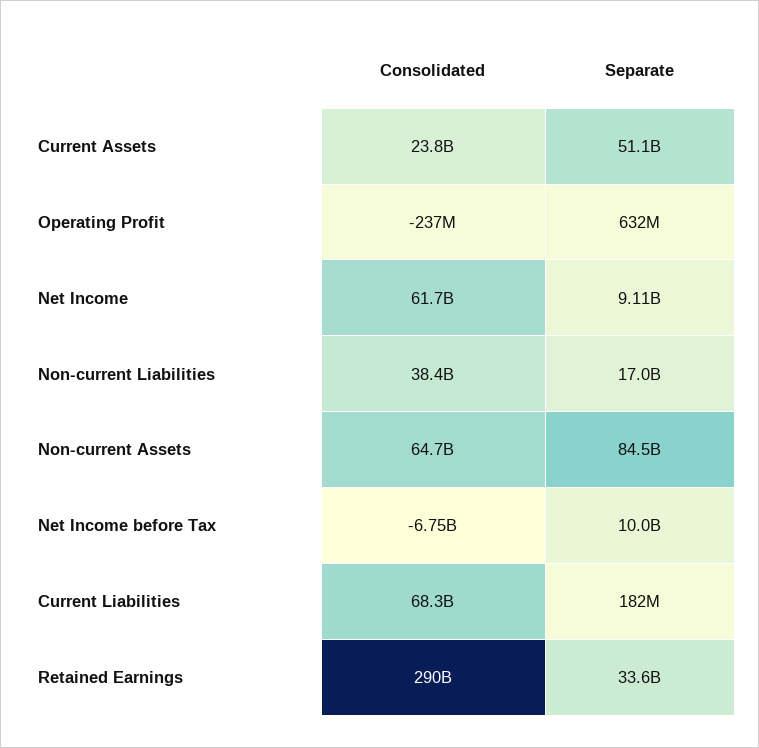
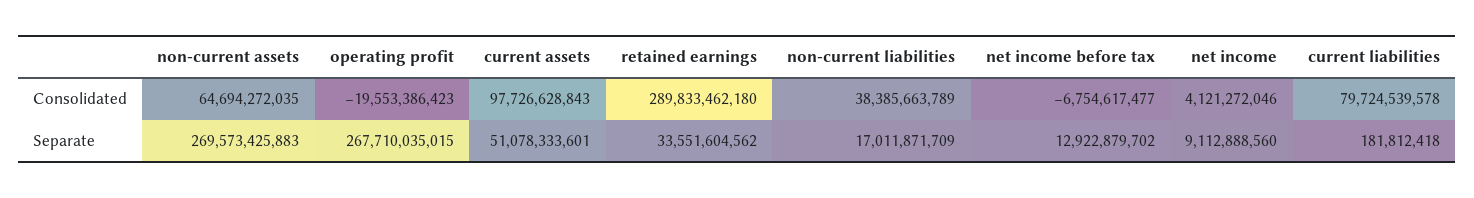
  {
    "Consolidated": {
-     "Current Assets": 23800000000,
+     "Current Assets": 97726628843,
-     "Operating Profit": -237000000,
+     "Operating Profit": -19553386423,
-     "Net Income": 61700000000,
+     "Net Income": 4121272046,
      "Non-current Liabilities": 38385663789,
      "Non-current Assets": 64694272035,
      "Net Income before Tax": -6754617477,
-     "Current Liabilities": 68300000000,
+     "Current Liabilities": 79724539578,
      "Retained Earnings": 289833462180
    },
    "Separate": {
      "Current Assets": 51078333601,
-     "Operating Profit": 632000000,
+     "Operating Profit": 267710035015,
      "Net Income": 9112888560,
      "Non-current Liabilities": 17011871709,
-     "Non-current Assets": 84500000000,
+     "Non-current Assets": 269573425883,
-     "Net Income before Tax": 10000000000,
+     "Net Income before Tax": 12922879702,
      "Current Liabilities": 181812418,
      "Retained Earnings": 33551604562
    }
  }

